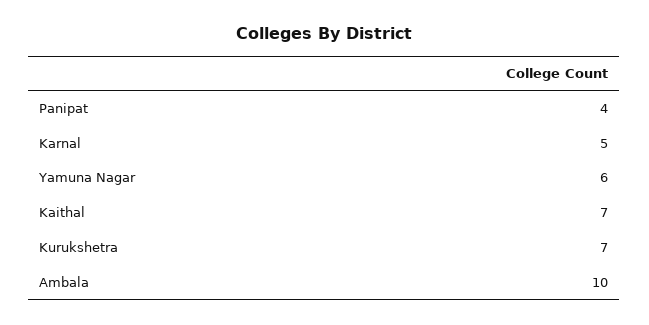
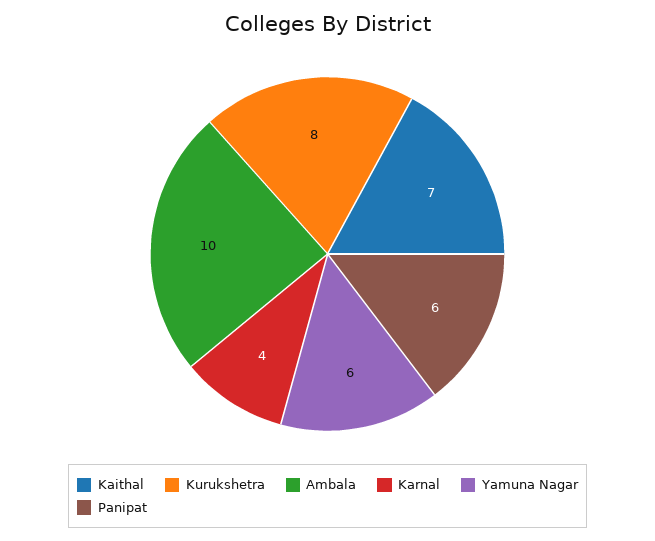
  {
-   "Panipat": 4,
+   "Panipat": 6,
-   "Karnal": 5,
+   "Karnal": 4,
    "Yamuna Nagar": 6,
    "Kaithal": 7,
-   "Kurukshetra": 7,
+   "Kurukshetra": 8,
    "Ambala": 10
  }

